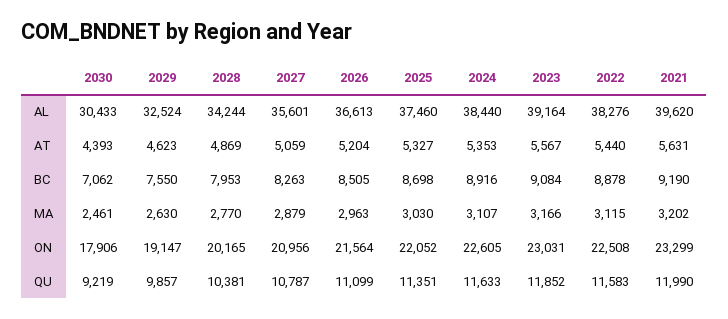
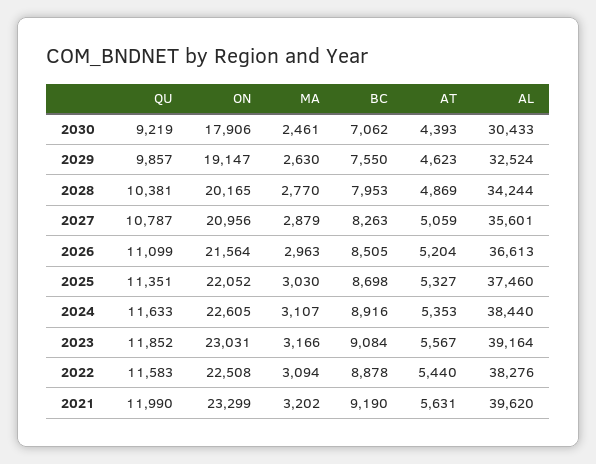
  {
    "2030": {
      "AL": 30433,
      "AT": 4393,
      "BC": 7062,
      "MA": 2461,
      "ON": 17906,
      "QU": 9219
    },
    "2029": {
      "AL": 32524,
      "AT": 4623,
      "BC": 7550,
      "MA": 2630,
      "ON": 19147,
      "QU": 9857
    },
    "2028": {
      "AL": 34244,
      "AT": 4869,
      "BC": 7953,
      "MA": 2770,
      "ON": 20165,
      "QU": 10381
    },
    "2027": {
      "AL": 35601,
      "AT": 5059,
      "BC": 8263,
      "MA": 2879,
      "ON": 20956,
      "QU": 10787
    },
    "2026": {
      "AL": 36613,
      "AT": 5204,
      "BC": 8505,
      "MA": 2963,
      "ON": 21564,
      "QU": 11099
    },
    "2025": {
      "AL": 37460,
      "AT": 5327,
      "BC": 8698,
      "MA": 3030,
      "ON": 22052,
      "QU": 11351
    },
    "2024": {
      "AL": 38440,
      "AT": 5353,
      "BC": 8916,
      "MA": 3107,
      "ON": 22605,
      "QU": 11633
    },
    "2023": {
      "AL": 39164,
      "AT": 5567,
      "BC": 9084,
      "MA": 3166,
      "ON": 23031,
      "QU": 11852
    },
    "2022": {
      "AL": 38276,
      "AT": 5440,
      "BC": 8878,
-     "MA": 3115,
+     "MA": 3094,
      "ON": 22508,
      "QU": 11583
    },
    "2021": {
      "AL": 39620,
      "AT": 5631,
      "BC": 9190,
      "MA": 3202,
      "ON": 23299,
      "QU": 11990
    }
  }

